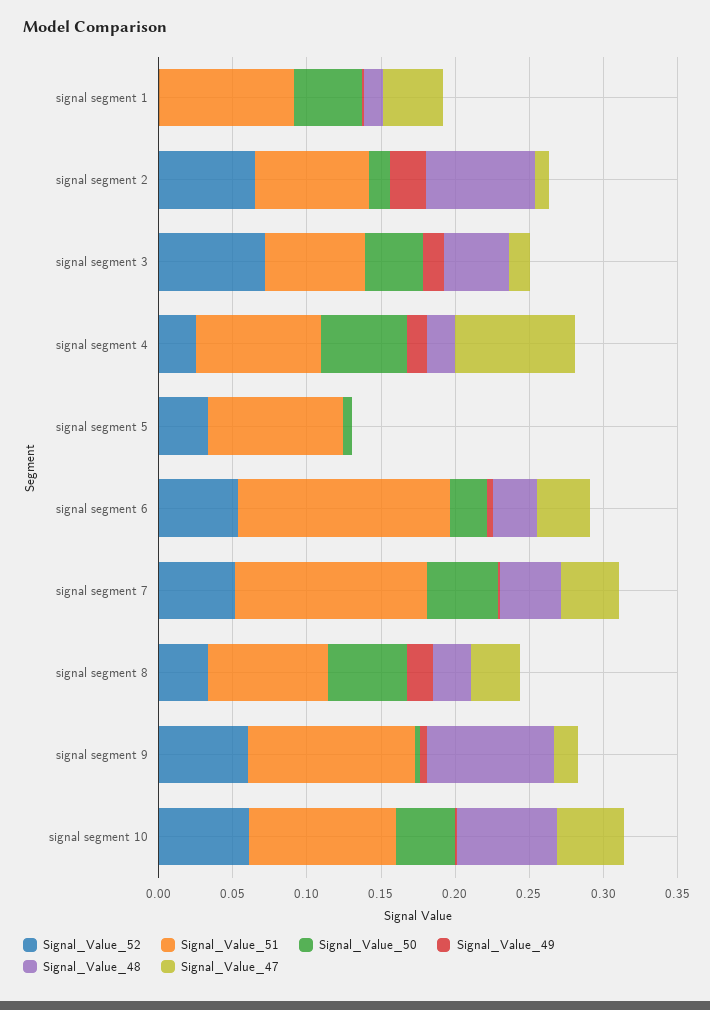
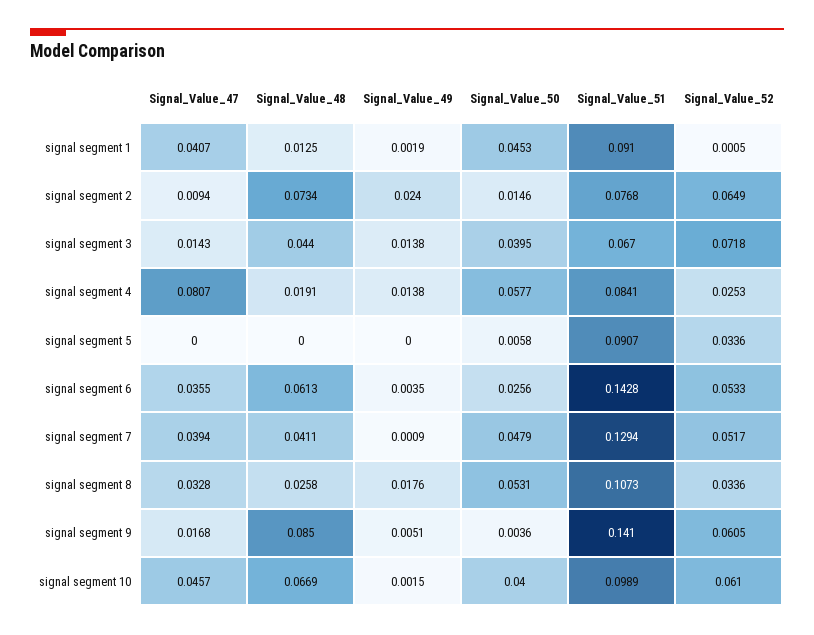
  {
    "Signal_Value_52": {
      "signal segment 1": 0.0005,
      "signal segment 2": 0.0649,
      "signal segment 3": 0.0718,
      "signal segment 4": 0.0253,
      "signal segment 5": 0.0336,
      "signal segment 6": 0.0533,
      "signal segment 7": 0.0517,
      "signal segment 8": 0.0336,
      "signal segment 9": 0.0605,
      "signal segment 10": 0.061
    },
    "Signal_Value_51": {
      "signal segment 1": 0.091,
      "signal segment 2": 0.0768,
      "signal segment 3": 0.067,
      "signal segment 4": 0.0841,
      "signal segment 5": 0.0907,
      "signal segment 6": 0.1428,
      "signal segment 7": 0.1294,
-     "signal segment 8": 0.08,
+     "signal segment 8": 0.1073,
-     "signal segment 9": 0.11,
+     "signal segment 9": 0.141,
      "signal segment 10": 0.0989
    },
    "Signal_Value_50": {
      "signal segment 1": 0.0453,
      "signal segment 2": 0.0146,
      "signal segment 3": 0.0395,
      "signal segment 4": 0.0577,
      "signal segment 5": 0.0058,
      "signal segment 6": 0.0256,
      "signal segment 7": 0.0479,
      "signal segment 8": 0.0531,
      "signal segment 9": 0.0036,
      "signal segment 10": 0.04
    },
    "Signal_Value_49": {
      "signal segment 1": 0.0019,
      "signal segment 2": 0.024,
      "signal segment 3": 0.0138,
      "signal segment 4": 0.0138,
      "signal segment 5": 0,
      "signal segment 6": 0.0035,
      "signal segment 7": 0.0009,
      "signal segment 8": 0.0176,
      "signal segment 9": 0.0051,
      "signal segment 10": 0.0015
    },
    "Signal_Value_48": {
      "signal segment 1": 0.0125,
      "signal segment 2": 0.0734,
      "signal segment 3": 0.044,
      "signal segment 4": 0.0191,
      "signal segment 5": 0,
-     "signal segment 6": 0.03,
+     "signal segment 6": 0.0613,
      "signal segment 7": 0.0411,
      "signal segment 8": 0.0258,
      "signal segment 9": 0.085,
      "signal segment 10": 0.0669
    },
    "Signal_Value_47": {
      "signal segment 1": 0.0407,
      "signal segment 2": 0.0094,
      "signal segment 3": 0.0143,
      "signal segment 4": 0.0807,
      "signal segment 5": 0,
      "signal segment 6": 0.0355,
      "signal segment 7": 0.0394,
      "signal segment 8": 0.0328,
      "signal segment 9": 0.0168,
      "signal segment 10": 0.0457
    }
  }

